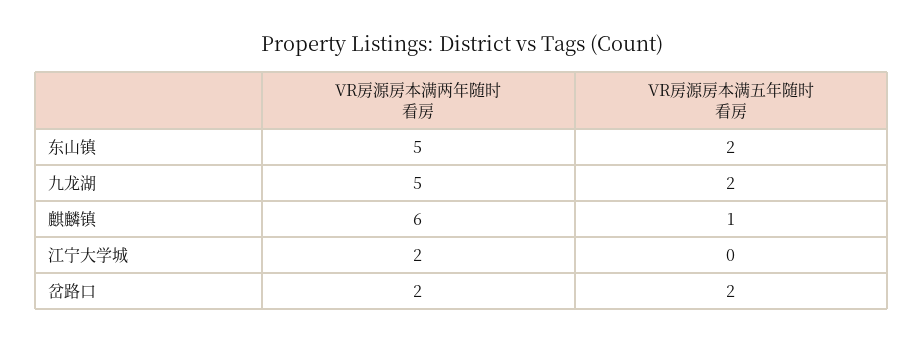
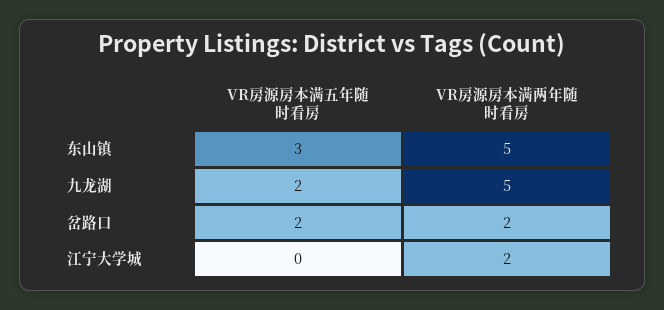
  {
    "VR房源房本满两年随时看房": {
      "东山镇": 5,
      "九龙湖": 5,
-     "麒麟镇": 6,
      "江宁大学城": 2,
      "岔路口": 2
    },
    "VR房源房本满五年随时看房": {
-     "东山镇": 2,
+     "东山镇": 3,
      "九龙湖": 2,
-     "麒麟镇": 1,
      "江宁大学城": 0,
      "岔路口": 2
    }
  }

